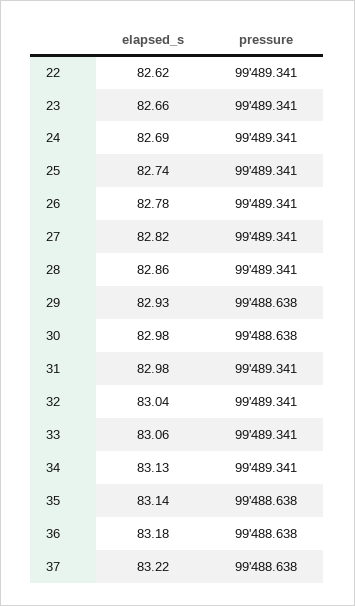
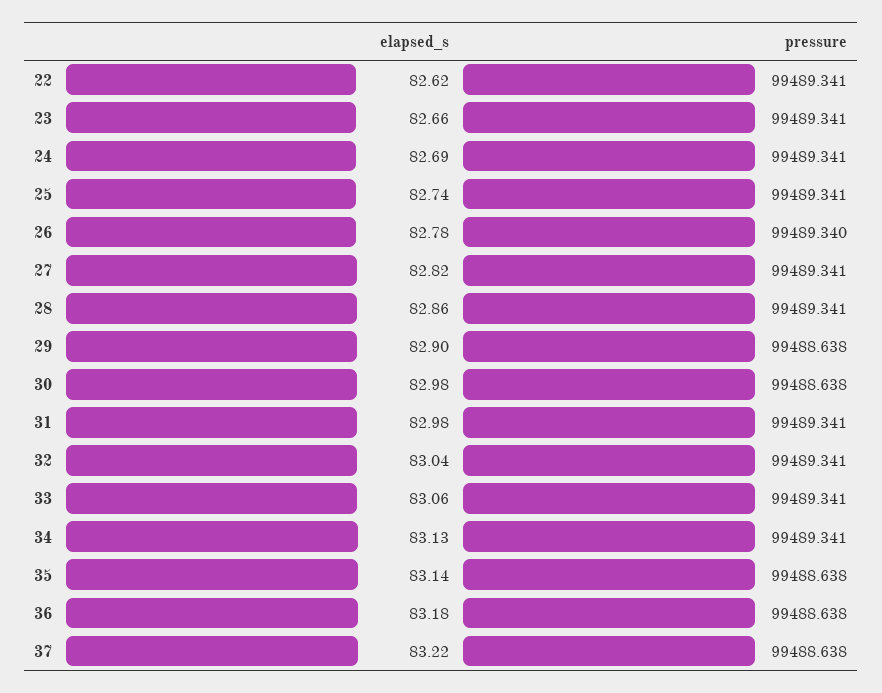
  {
    "elapsed_s": {
      "22": 82.62,
      "23": 82.66,
      "24": 82.69,
      "25": 82.74,
      "26": 82.78,
      "27": 82.82,
      "28": 82.86,
-     "29": 82.93,
+     "29": 82.9,
      "30": 82.98,
      "31": 82.98,
      "32": 83.04,
      "33": 83.06,
      "34": 83.13,
      "35": 83.14,
      "36": 83.18,
      "37": 83.22
    },
    "pressure": {
      "22": 99489.341,
      "23": 99489.341,
      "24": 99489.341,
      "25": 99489.341,
-     "26": 99489.341,
+     "26": 99489.34,
      "27": 99489.341,
      "28": 99489.341,
      "29": 99488.638,
      "30": 99488.638,
      "31": 99489.341,
      "32": 99489.341,
      "33": 99489.341,
      "34": 99489.341,
      "35": 99488.638,
      "36": 99488.638,
      "37": 99488.638
    }
  }

